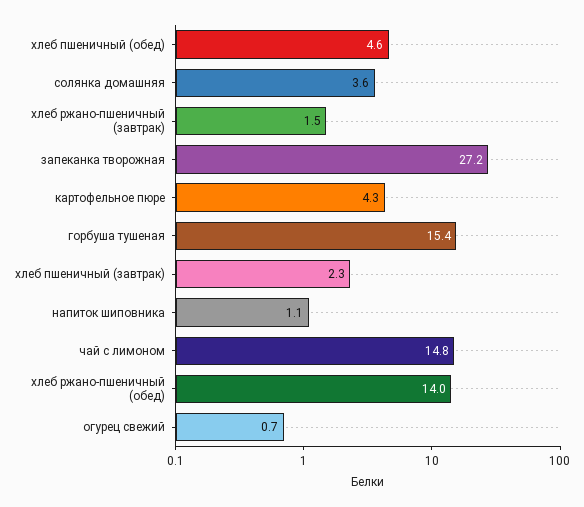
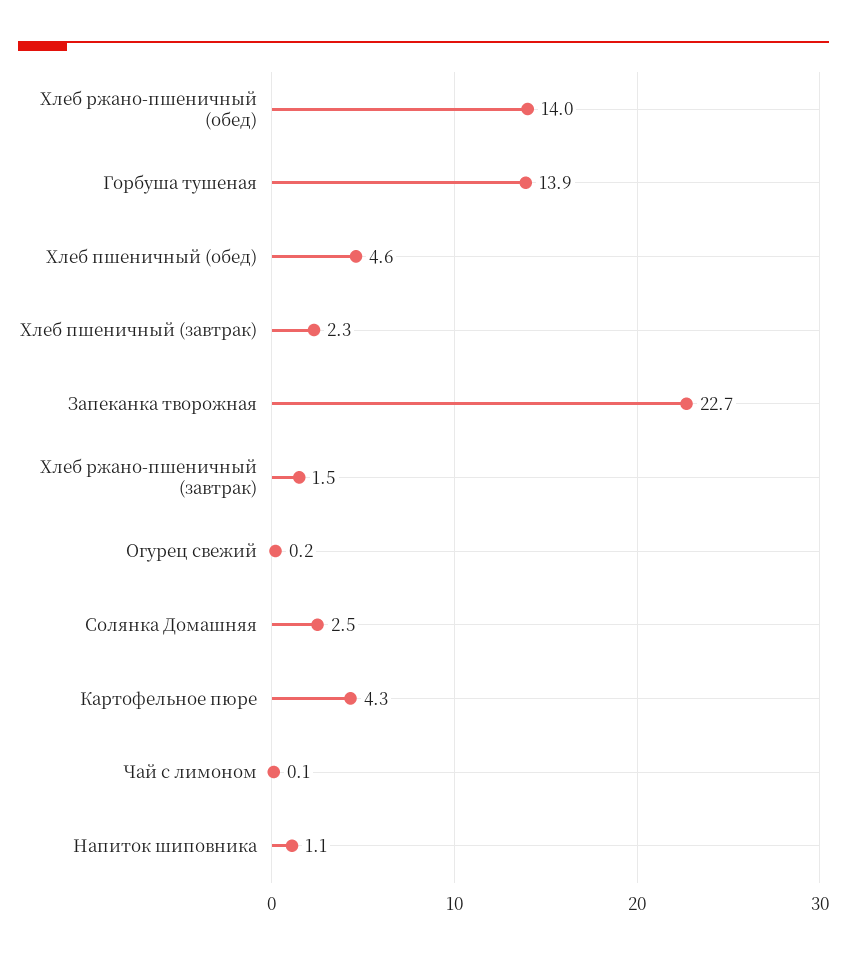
  {
    "хлеб пшеничный (обед)": 4.6,
-   "солянка домашняя": 3.6,
+   "солянка домашняя": 2.5,
    "хлеб ржано-пшеничный (завтрак)": 1.5,
-   "запеканка творожная": 27.2,
+   "запеканка творожная": 22.7,
    "картофельное пюре": 4.3,
-   "горбуша тушеная": 15.4,
+   "горбуша тушеная": 13.9,
    "хлеб пшеничный (завтрак)": 2.3,
    "напиток шиповника": 1.1,
-   "чай с лимоном": 14.8,
+   "чай с лимоном": 0.1,
    "хлеб ржано-пшеничный (обед)": 14,
-   "огурец свежий": 0.7
+   "огурец свежий": 0.2
  }

